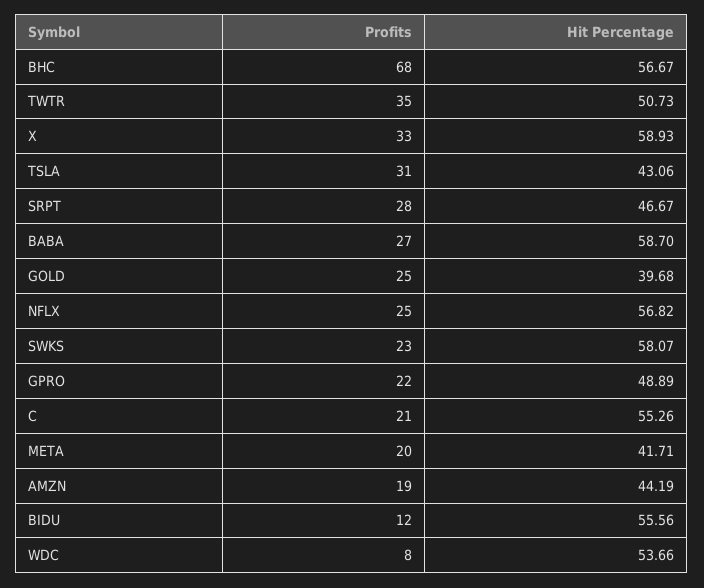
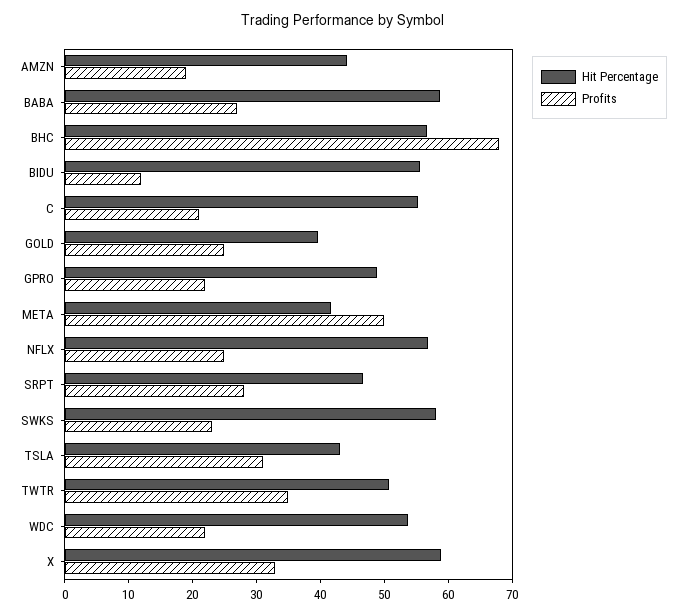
  {
    "Profits": {
      "BHC": 68,
      "TWTR": 35,
      "X": 33,
      "TSLA": 31,
      "SRPT": 28,
      "BABA": 27,
      "GOLD": 25,
      "NFLX": 25,
      "SWKS": 23,
      "GPRO": 22,
      "C": 21,
-     "META": 20,
+     "META": 50,
      "AMZN": 19,
      "BIDU": 12,
-     "WDC": 8
+     "WDC": 22
    },
    "Hit Percentage": {
      "BHC": 56.67,
      "TWTR": 50.73,
      "X": 58.93,
      "TSLA": 43.06,
      "SRPT": 46.67,
      "BABA": 58.7,
      "GOLD": 39.68,
      "NFLX": 56.82,
      "SWKS": 58.07,
      "GPRO": 48.89,
      "C": 55.26,
      "META": 41.71,
      "AMZN": 44.19,
      "BIDU": 55.56,
      "WDC": 53.66
    }
  }

